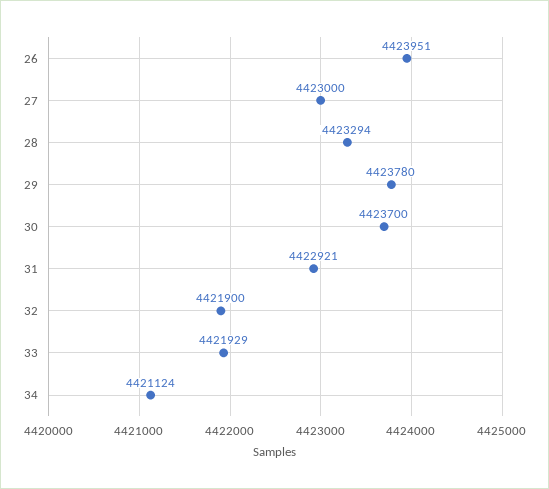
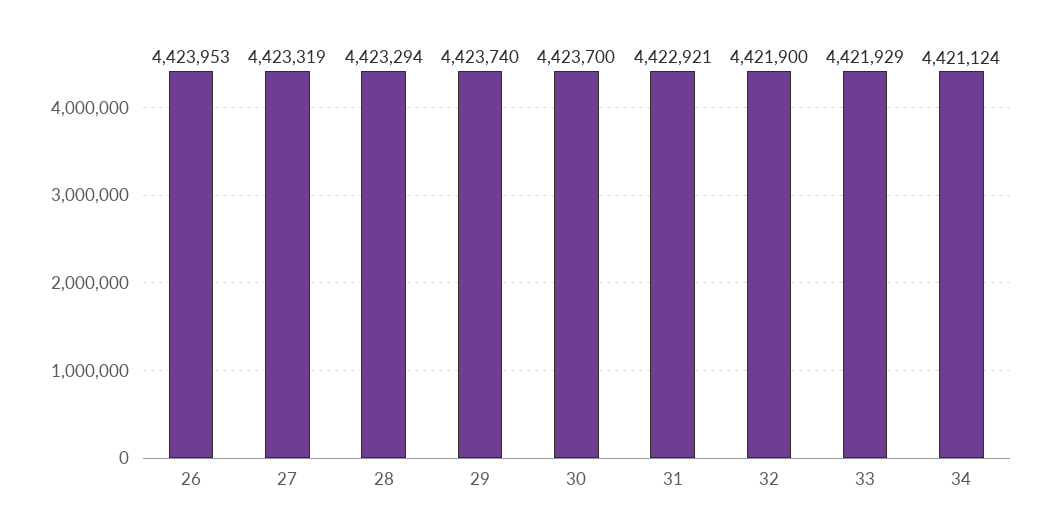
  {
-   "26": 4423951,
+   "26": 4423953,
-   "27": 4423000,
+   "27": 4423319,
    "28": 4423294,
-   "29": 4423780,
+   "29": 4423740,
    "30": 4423700,
    "31": 4422921,
    "32": 4421900,
    "33": 4421929,
    "34": 4421124
  }

